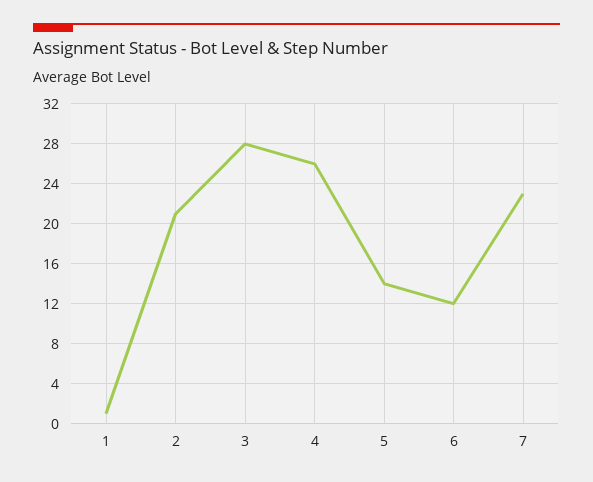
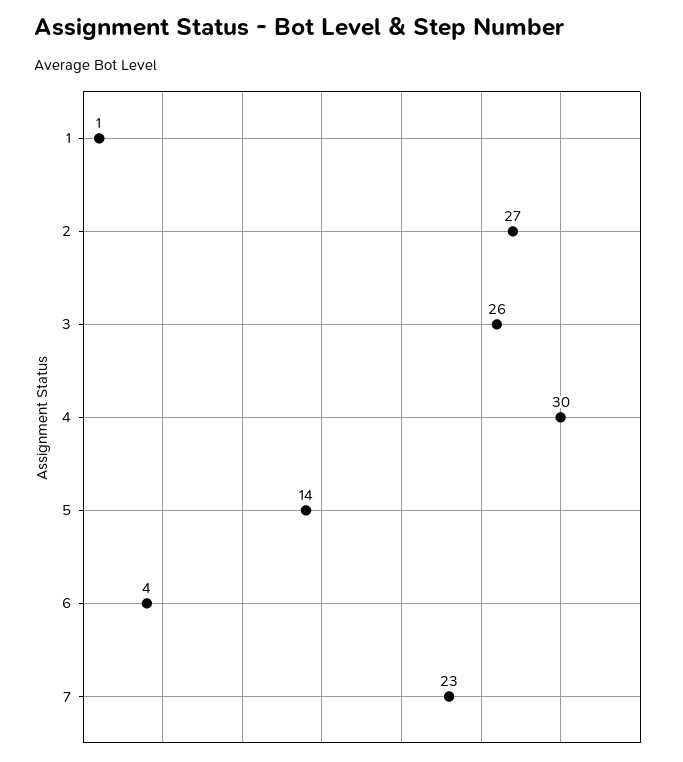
  {
    "1": 1,
-   "2": 21,
+   "2": 27,
-   "3": 28,
+   "3": 26,
-   "4": 26,
+   "4": 30,
    "5": 14,
-   "6": 12,
+   "6": 4,
    "7": 23
  }

